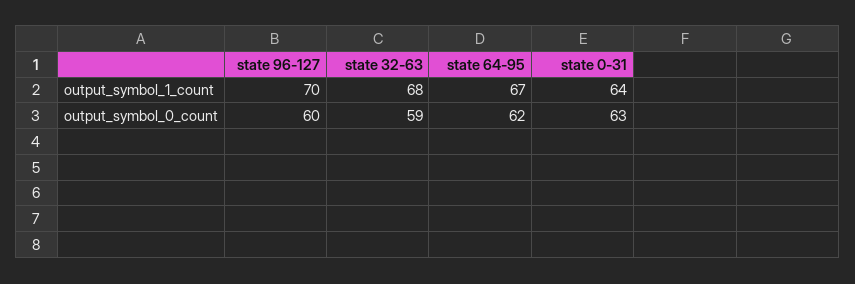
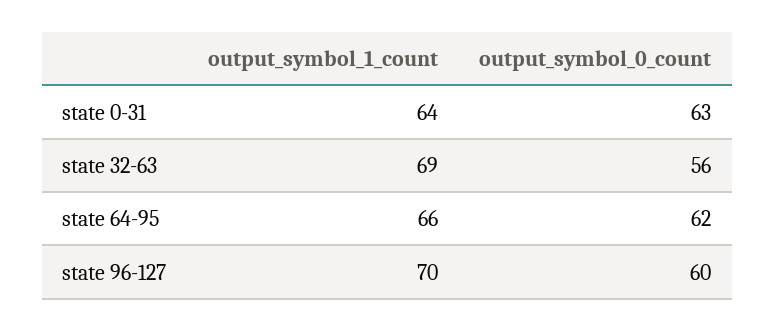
  {
    "state 96-127": {
      "output_symbol_1_count": 70,
      "output_symbol_0_count": 60
    },
    "state 32-63": {
-     "output_symbol_1_count": 68,
+     "output_symbol_1_count": 69,
-     "output_symbol_0_count": 59
+     "output_symbol_0_count": 56
    },
    "state 64-95": {
-     "output_symbol_1_count": 67,
+     "output_symbol_1_count": 66,
      "output_symbol_0_count": 62
    },
    "state 0-31": {
      "output_symbol_1_count": 64,
      "output_symbol_0_count": 63
    }
  }

